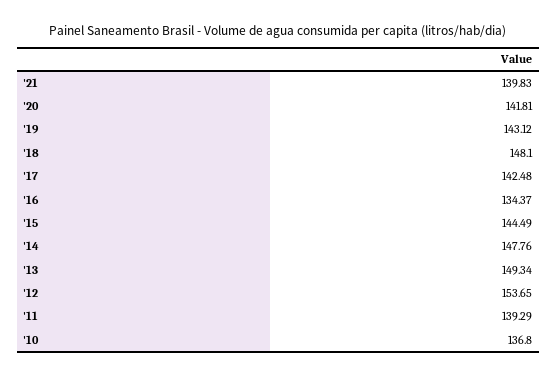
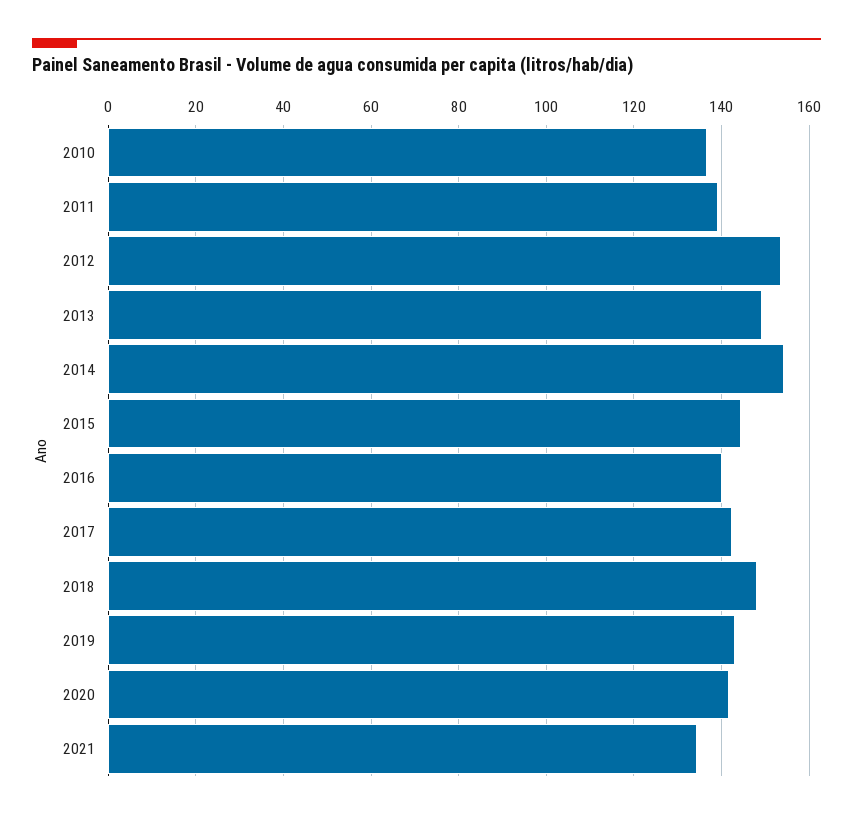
  {
-   "'21": 139.83,
+   "'21": 134,
    "'20": 141.81,
    "'19": 143.12,
    "'18": 148.1,
    "'17": 142.48,
-   "'16": 134.37,
+   "'16": 140,
    "'15": 144.49,
-   "'14": 147.76,
+   "'14": 154,
    "'13": 149.34,
    "'12": 153.65,
    "'11": 139.29,
    "'10": 136.8
  }

